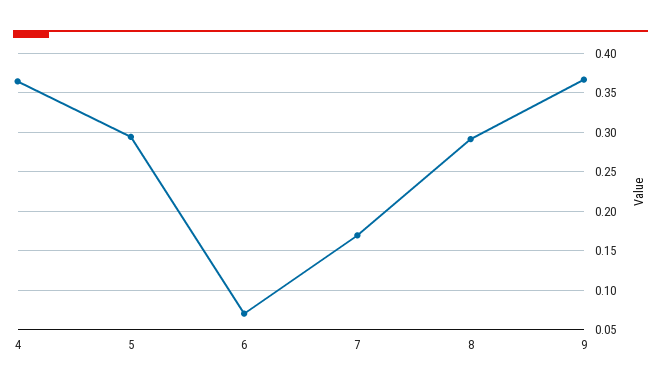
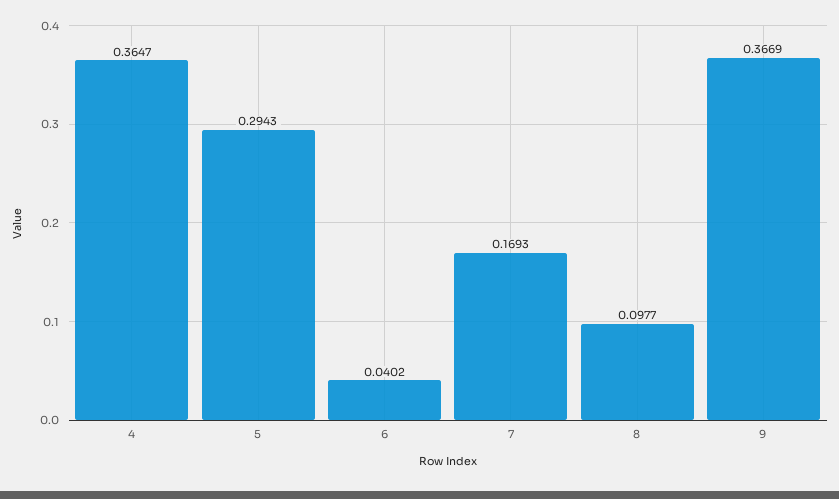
  {
    "4": 0.3647,
    "5": 0.2943,
-   "6": 0.07,
+   "6": 0.0402,
    "7": 0.1693,
-   "8": 0.29,
+   "8": 0.0977,
    "9": 0.3669
  }

